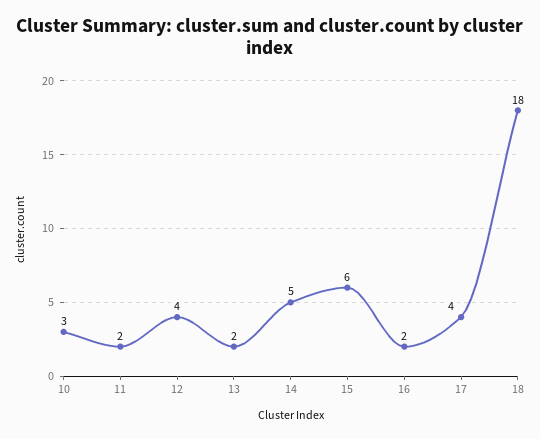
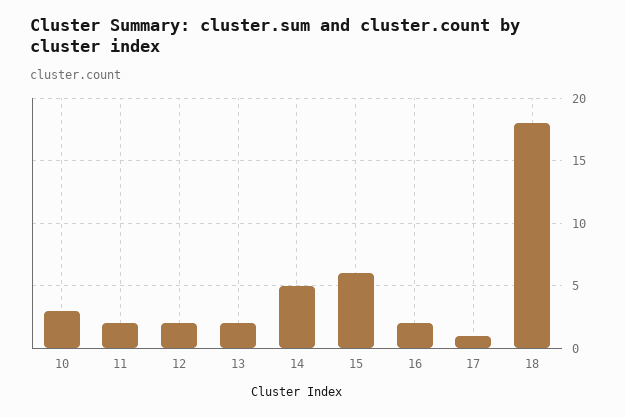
  {
    "10": 3,
    "11": 2,
-   "12": 4,
+   "12": 2,
    "13": 2,
    "14": 5,
    "15": 6,
    "16": 2,
-   "17": 4,
+   "17": 1,
    "18": 18
  }

